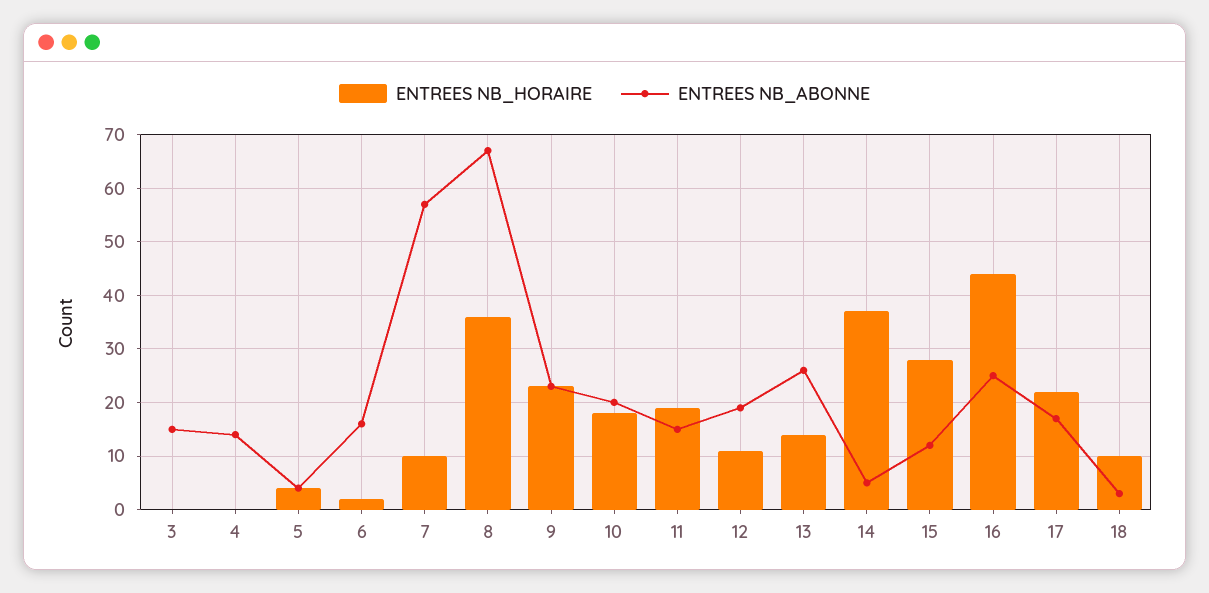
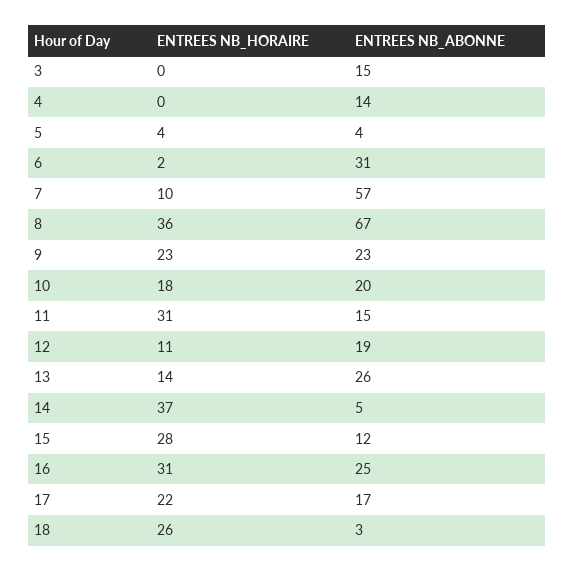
  {
    "ENTREES NB_HORAIRE": {
      "3": 0,
      "4": 0,
      "5": 4,
      "6": 2,
      "7": 10,
      "8": 36,
      "9": 23,
      "10": 18,
-     "11": 20,
+     "11": 31,
      "12": 11,
      "13": 14,
      "14": 37,
      "15": 28,
-     "16": 45,
+     "16": 31,
      "17": 22,
-     "18": 10
+     "18": 26
    },
    "ENTREES NB_ABONNE": {
      "3": 15,
      "4": 14,
      "5": 4,
-     "6": 15,
+     "6": 31,
      "7": 57,
      "8": 67,
      "9": 23,
      "10": 20,
      "11": 15,
      "12": 19,
      "13": 26,
      "14": 5,
      "15": 12,
      "16": 25,
      "17": 17,
      "18": 3
    }
  }

